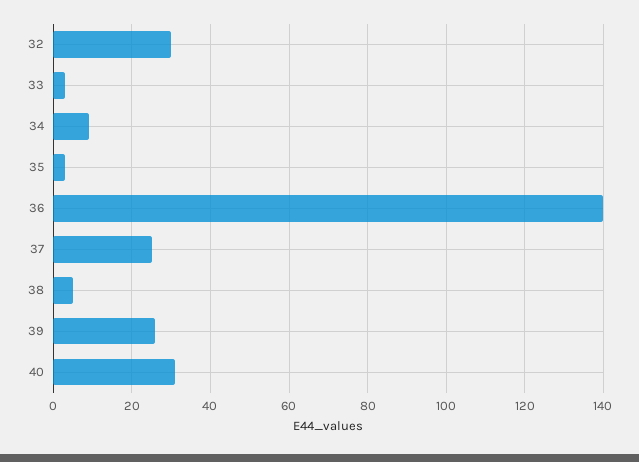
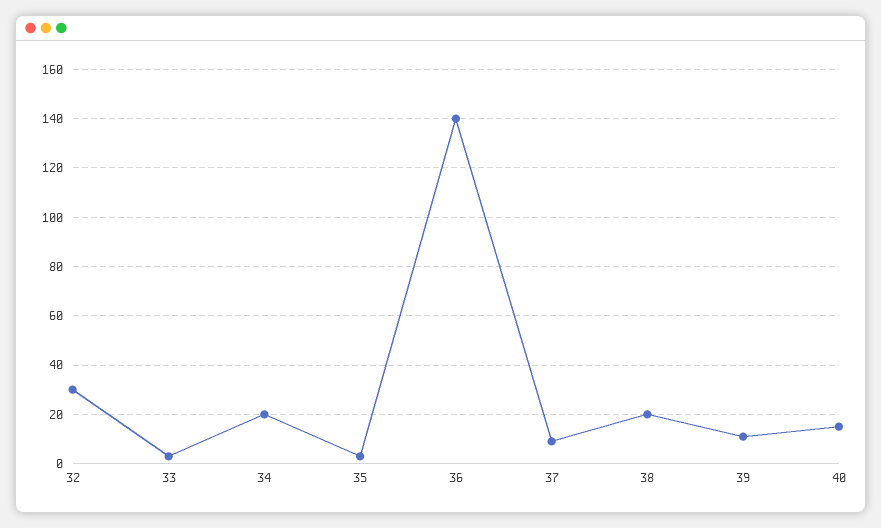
  {
    "32": 30,
    "33": 5,
-   "34": 10,
+   "34": 20,
    "35": 5,
    "36": 140,
-   "37": 25,
+   "37": 10,
-   "38": 5,
+   "38": 20,
-   "39": 25,
+   "39": 10,
-   "40": 30
+   "40": 15
  }

